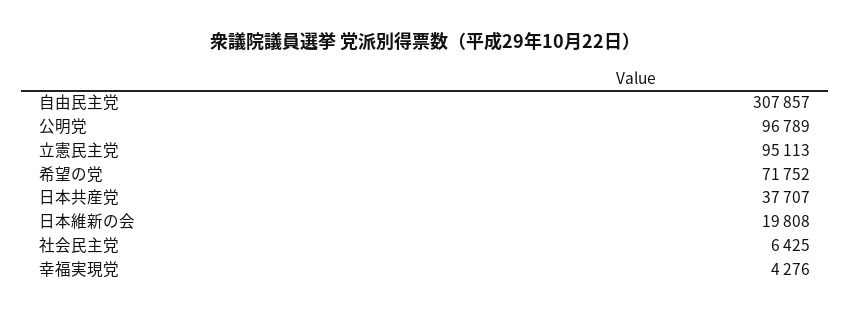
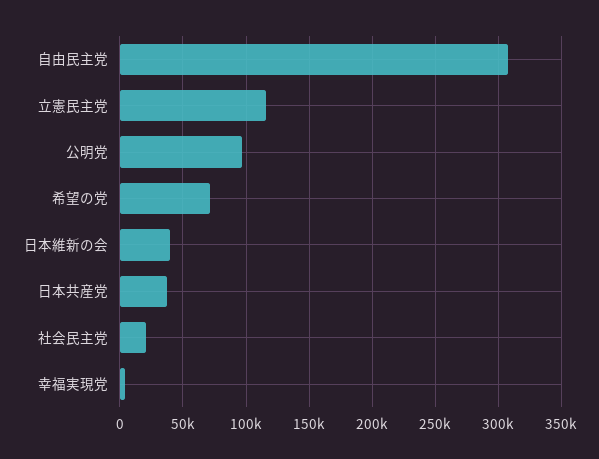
  {
    "自由民主党": 307857,
    "公明党": 96789,
-   "立憲民主党": 95113,
+   "立憲民主党": 115000,
    "希望の党": 71752,
    "日本共産党": 37707,
-   "日本維新の会": 19808,
+   "日本維新の会": 40000,
-   "社会民主党": 6425,
+   "社会民主党": 20000,
    "幸福実現党": 4276
  }

